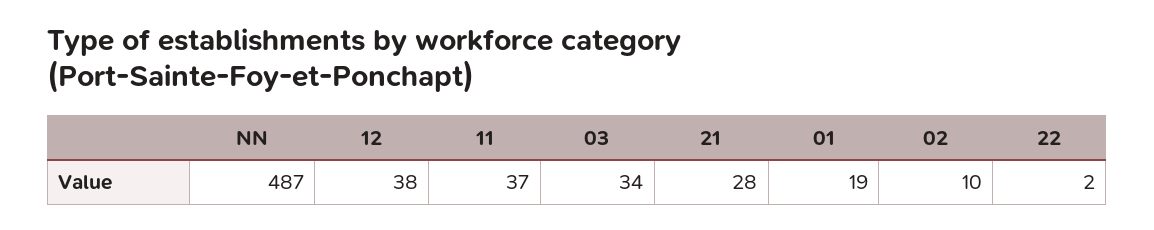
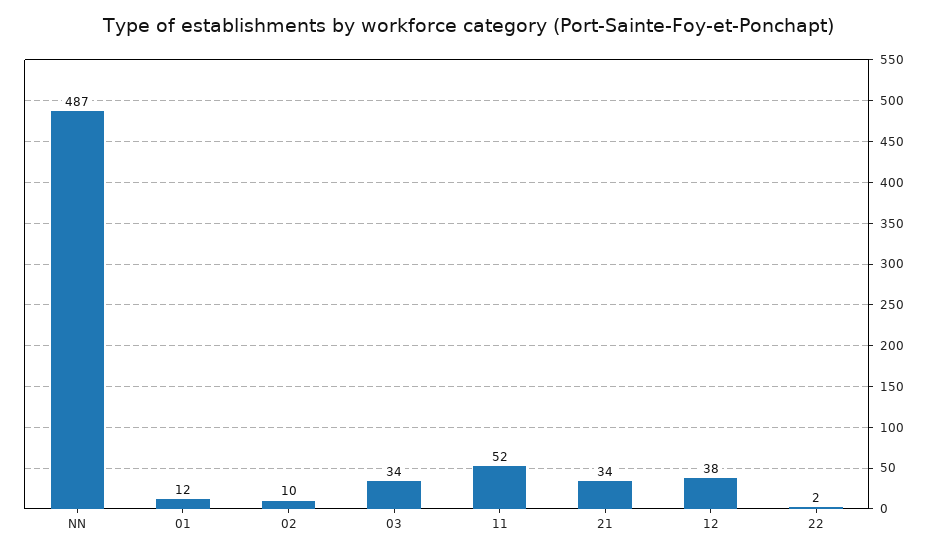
  {
    "NN": 487,
    "12": 38,
-   "11": 37,
+   "11": 52,
    "03": 34,
-   "21": 28,
+   "21": 34,
-   "01": 19,
+   "01": 12,
    "02": 10,
    "22": 2
  }

